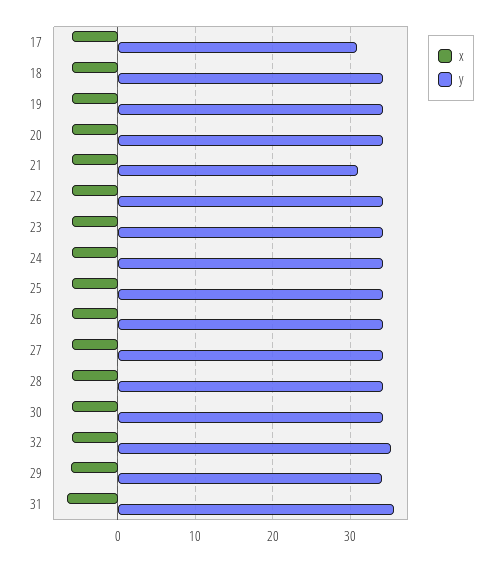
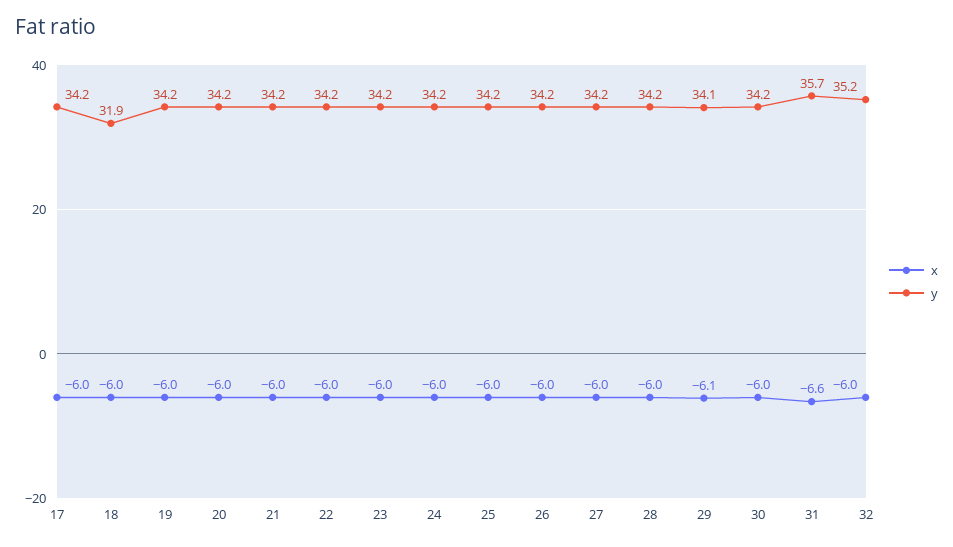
  {
    "x": {
      "17": -6,
      "18": -6,
      "19": -6,
      "20": -6,
      "21": -6,
      "22": -6,
      "23": -6,
      "24": -6,
      "25": -6,
      "26": -6,
      "27": -6,
      "28": -6,
      "30": -6,
      "32": -6,
      "29": -6.1,
      "31": -6.6
    },
    "y": {
-     "17": 31,
+     "17": 34.2,
-     "18": 34,
+     "18": 31.9,
      "19": 34.2,
      "20": 34.2,
-     "21": 31,
+     "21": 34.2,
      "22": 34.2,
      "23": 34.2,
      "24": 34.2,
      "25": 34.2,
      "26": 34.2,
      "27": 34.2,
      "28": 34.2,
      "30": 34.2,
      "32": 35.2,
      "29": 34.1,
      "31": 35.7
    }
  }

